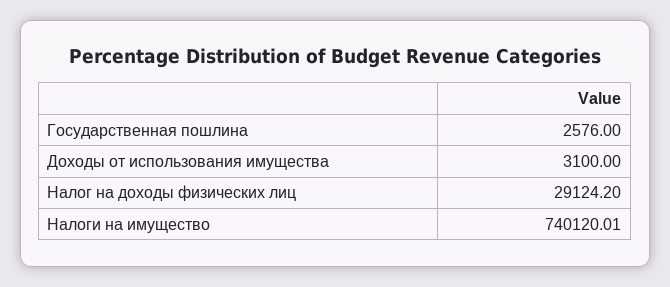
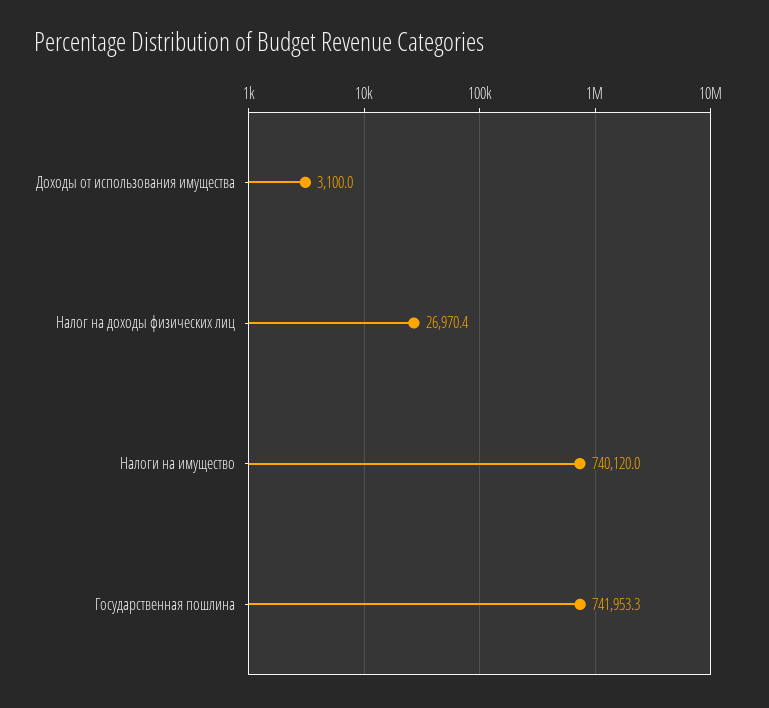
  {
-   "Государственная пошлина": 2576,
+   "Государственная пошлина": 741953.3,
    "Доходы от использования имущества": 3100,
-   "Налог на доходы физических лиц": 29124.2,
+   "Налог на доходы физических лиц": 26970.4,
    "Налоги на имущество": 740120.01
  }

